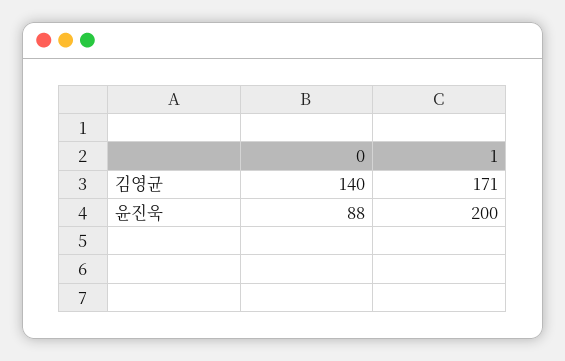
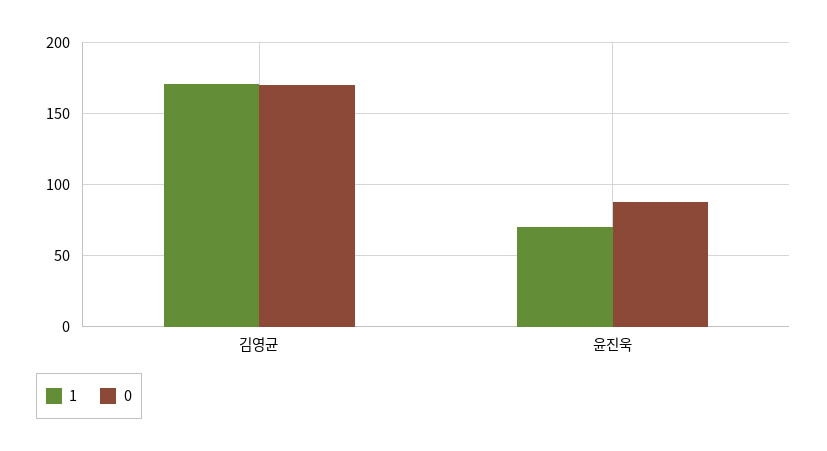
  {
    "0": {
-     "김영균": 140,
+     "김영균": 170,
      "윤진욱": 88
    },
    "1": {
      "김영균": 171,
-     "윤진욱": 200
+     "윤진욱": 70
    }
  }

